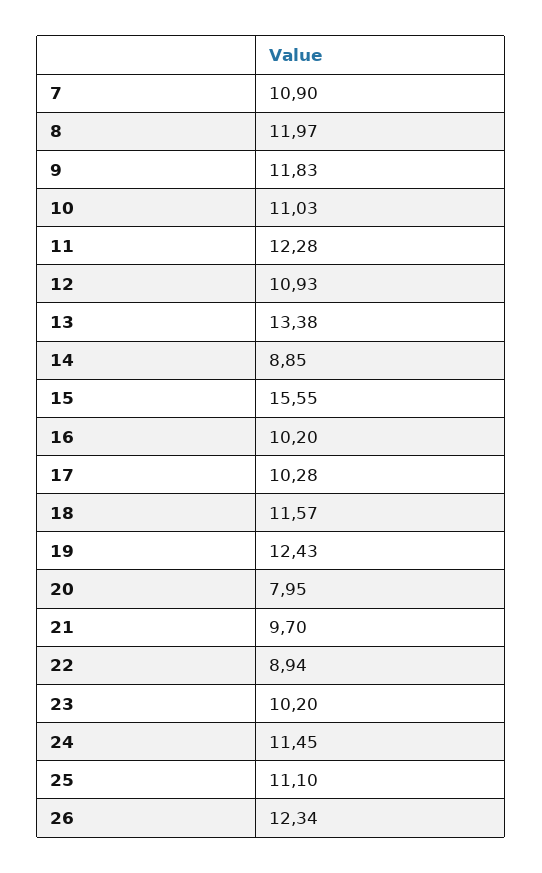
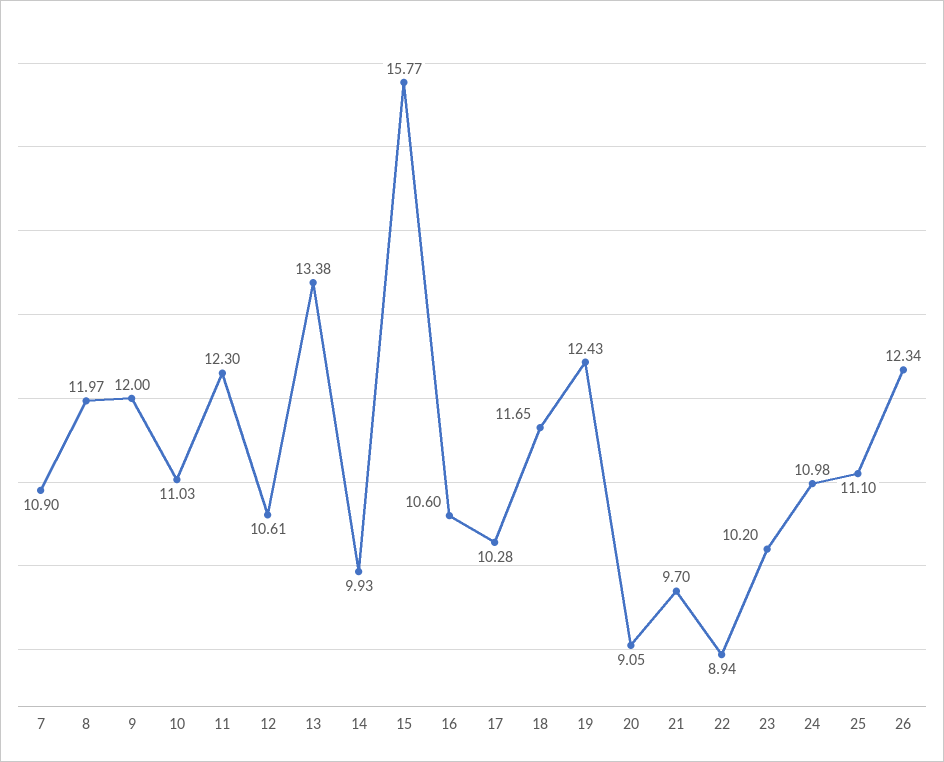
  {
    "7": 10.9,
    "8": 11.97,
-   "9": 11.83,
+   "9": 12,
    "10": 11.03,
-   "11": 12.28,
+   "11": 12.3,
-   "12": 10.93,
+   "12": 10.61,
    "13": 13.38,
-   "14": 8.85,
+   "14": 9.93,
-   "15": 15.55,
+   "15": 15.77,
-   "16": 10.2,
+   "16": 10.6,
    "17": 10.28,
-   "18": 11.57,
+   "18": 11.65,
    "19": 12.43,
-   "20": 7.95,
+   "20": 9.05,
    "21": 9.7,
    "22": 8.94,
    "23": 10.2,
-   "24": 11.45,
+   "24": 10.98,
    "25": 11.1,
    "26": 12.34
  }

